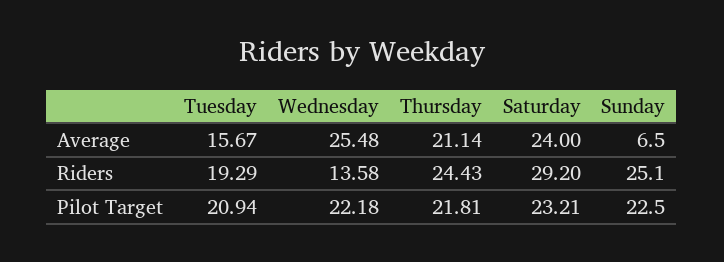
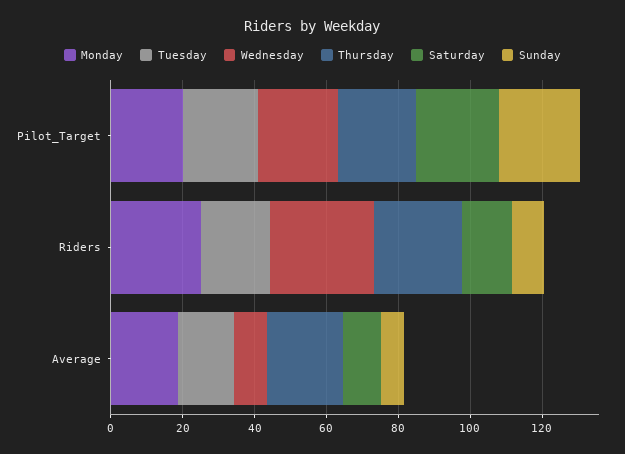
  {
    "Tuesday": {
      "Average": 15.67,
      "Riders": 19.29,
      "Pilot Target": 20.94
    },
    "Wednesday": {
-     "Average": 25.48,
+     "Average": 10,
-     "Riders": 13.58,
+     "Riders": 30,
      "Pilot Target": 22.18
    },
    "Thursday": {
      "Average": 21.14,
      "Riders": 24.43,
      "Pilot Target": 21.81
    },
    "Saturday": {
-     "Average": 24,
+     "Average": 10,
-     "Riders": 29.2,
+     "Riders": 15,
      "Pilot Target": 23.21
    },
    "Sunday": {
      "Average": 6.5,
-     "Riders": 25.1,
+     "Riders": 10,
      "Pilot Target": 22.5
-   }
+   },
+   "Monday": {
+     "Pilot Target": 20,
+     "Riders": 25,
+     "Average": 20
+   }
  }

